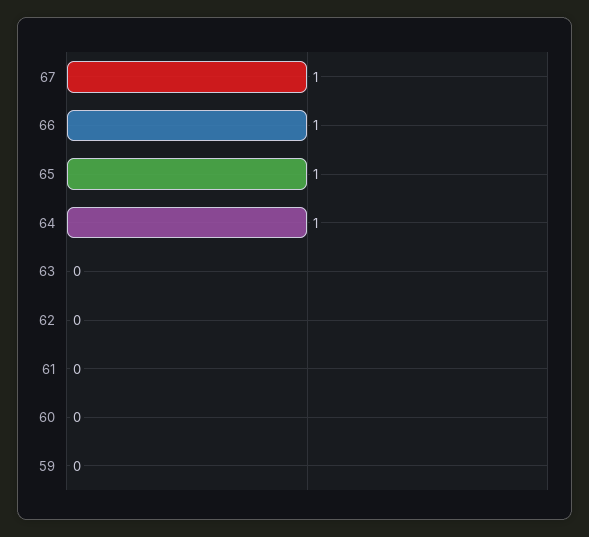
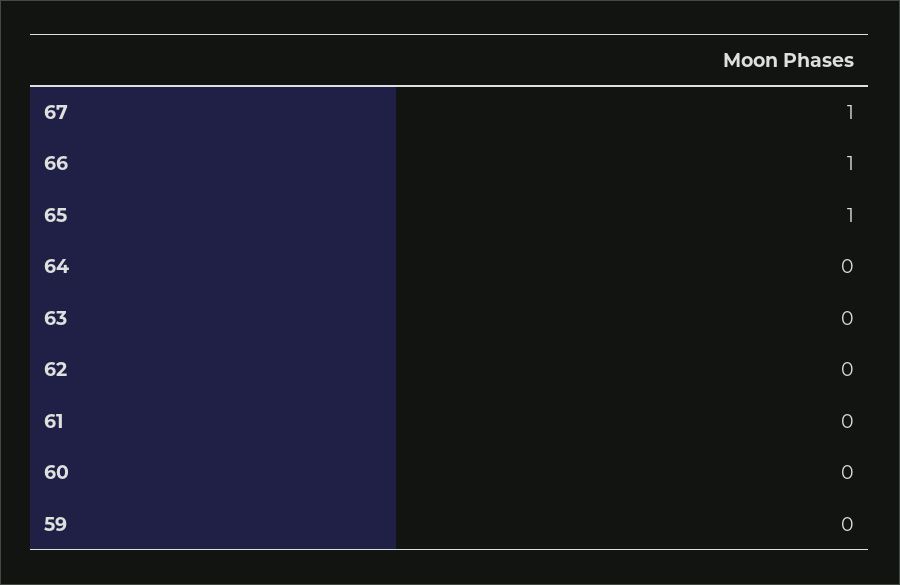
  {
    "67": 1,
    "66": 1,
    "65": 1,
-   "64": 1,
+   "64": 0,
    "63": 0,
    "62": 0,
    "61": 0,
    "60": 0,
    "59": 0
  }

